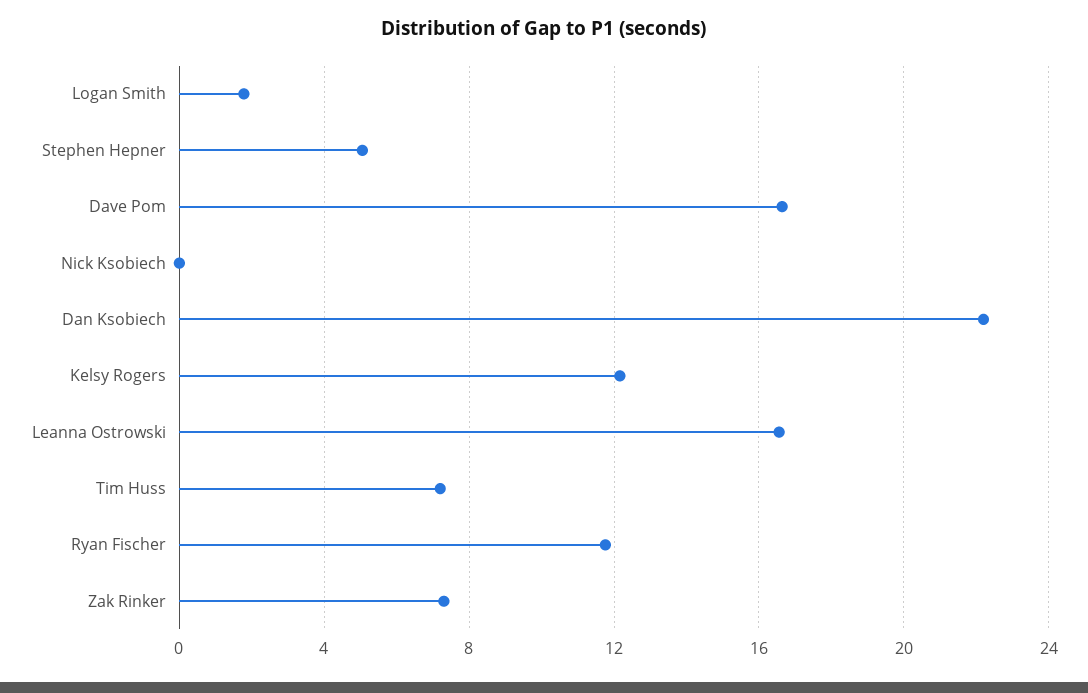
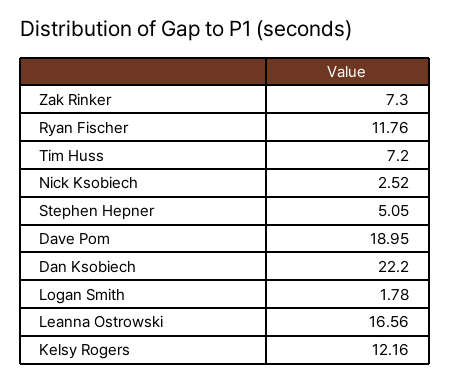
  {
    "Logan Smith": 1.78,
    "Stephen Hepner": 5.05,
-   "Dave Pom": 16.5,
+   "Dave Pom": 18.95,
-   "Nick Ksobiech": 0,
+   "Nick Ksobiech": 2.52,
    "Dan Ksobiech": 22.2,
    "Kelsy Rogers": 12.16,
    "Leanna Ostrowski": 16.56,
    "Tim Huss": 7.2,
    "Ryan Fischer": 11.76,
    "Zak Rinker": 7.3
  }

